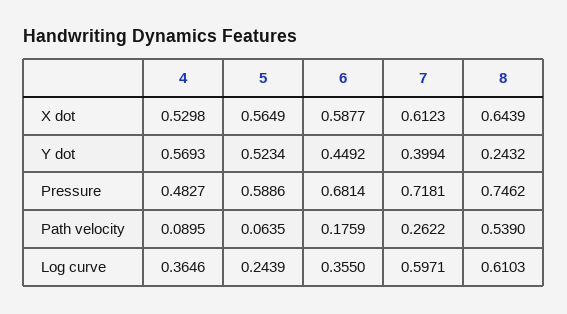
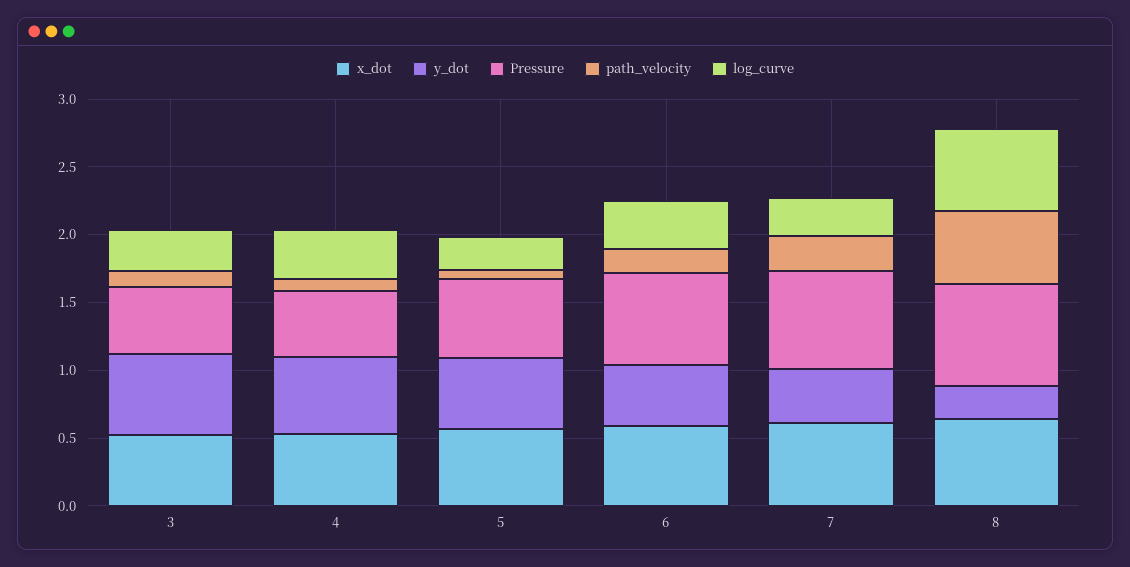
  {
    "X dot": {
      "4": 0.5298,
      "5": 0.5649,
      "6": 0.5877,
      "7": 0.6123,
-     "8": 0.6439
+     "8": 0.6439,
+     "3": 0.5
    },
    "Y dot": {
      "4": 0.5693,
      "5": 0.5234,
      "6": 0.4492,
      "7": 0.3994,
-     "8": 0.2432
+     "8": 0.2432,
+     "3": 0.6
    },
    "Pressure": {
      "4": 0.4827,
      "5": 0.5886,
      "6": 0.6814,
      "7": 0.7181,
-     "8": 0.7462
+     "8": 0.7462,
+     "3": 0.5
    },
    "Path velocity": {
      "4": 0.0895,
      "5": 0.0635,
      "6": 0.1759,
      "7": 0.2622,
-     "8": 0.539
+     "8": 0.539,
+     "3": 0.1
    },
    "Log curve": {
      "4": 0.3646,
      "5": 0.2439,
      "6": 0.355,
-     "7": 0.5971,
+     "7": 0.3,
-     "8": 0.6103
+     "8": 0.6103,
+     "3": 0.3
    }
  }

